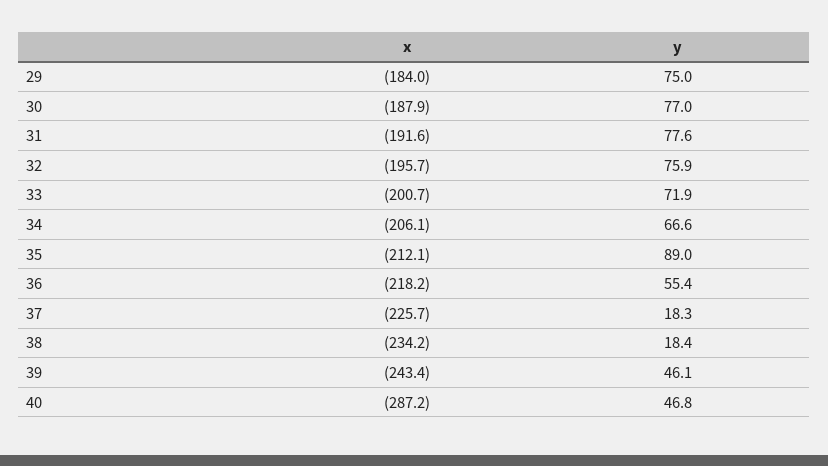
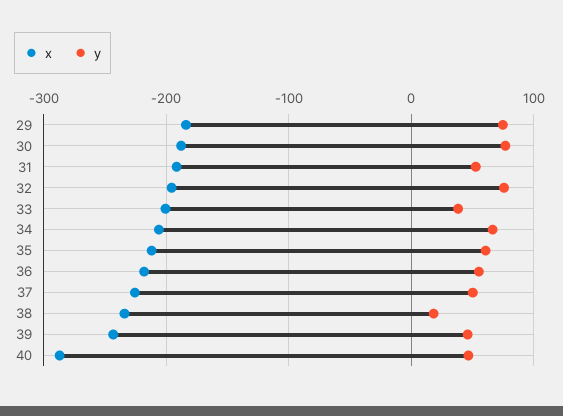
  {
    "x": {
      "29": -184,
      "30": -187.9,
      "31": -191.6,
      "32": -195.7,
      "33": -200.7,
      "34": -206.1,
      "35": -212.1,
      "36": -218.2,
      "37": -225.7,
      "38": -234.2,
      "39": -243.4,
      "40": -287.2
    },
    "y": {
      "29": 75,
      "30": 77,
-     "31": 77.6,
+     "31": 50,
      "32": 75.9,
-     "33": 71.9,
+     "33": 40,
      "34": 66.6,
-     "35": 89,
+     "35": 60,
      "36": 55.4,
-     "37": 18.3,
+     "37": 50,
      "38": 18.4,
      "39": 46.1,
      "40": 46.8
    }
  }

